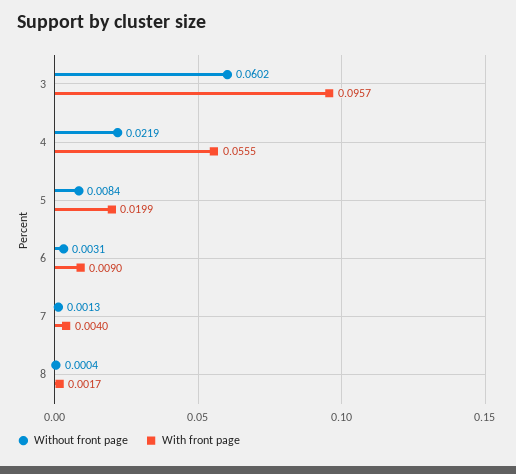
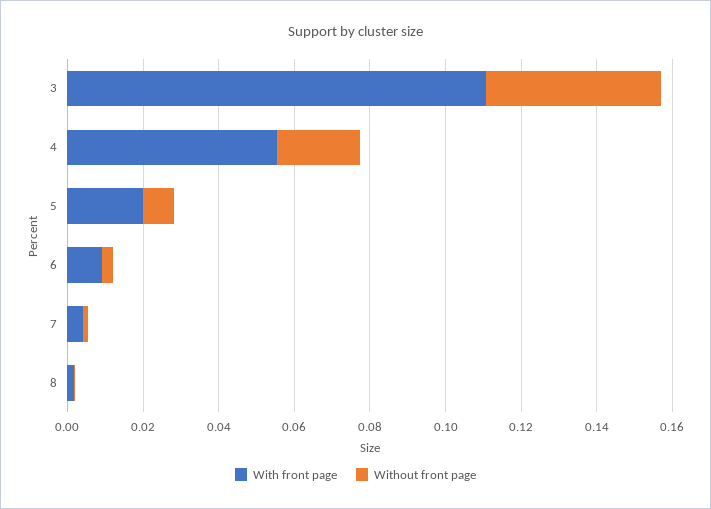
  {
    "Without front page": {
-     "3": 0.0602,
+     "3": 0.045,
      "4": 0.0219,
      "5": 0.0084,
      "6": 0.0031,
      "7": 0.0013,
      "8": 0.0004
    },
    "With front page": {
-     "3": 0.0957,
+     "3": 0.11,
      "4": 0.0555,
      "5": 0.0199,
      "6": 0.009,
      "7": 0.004,
      "8": 0.0017
    }
  }

